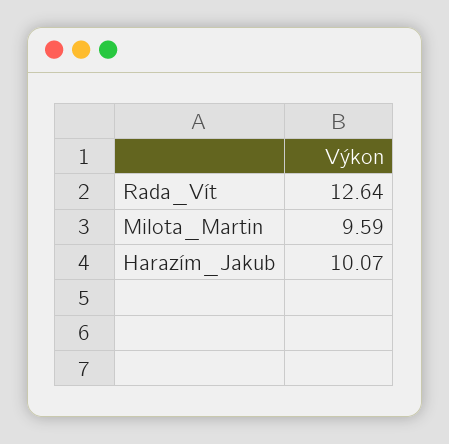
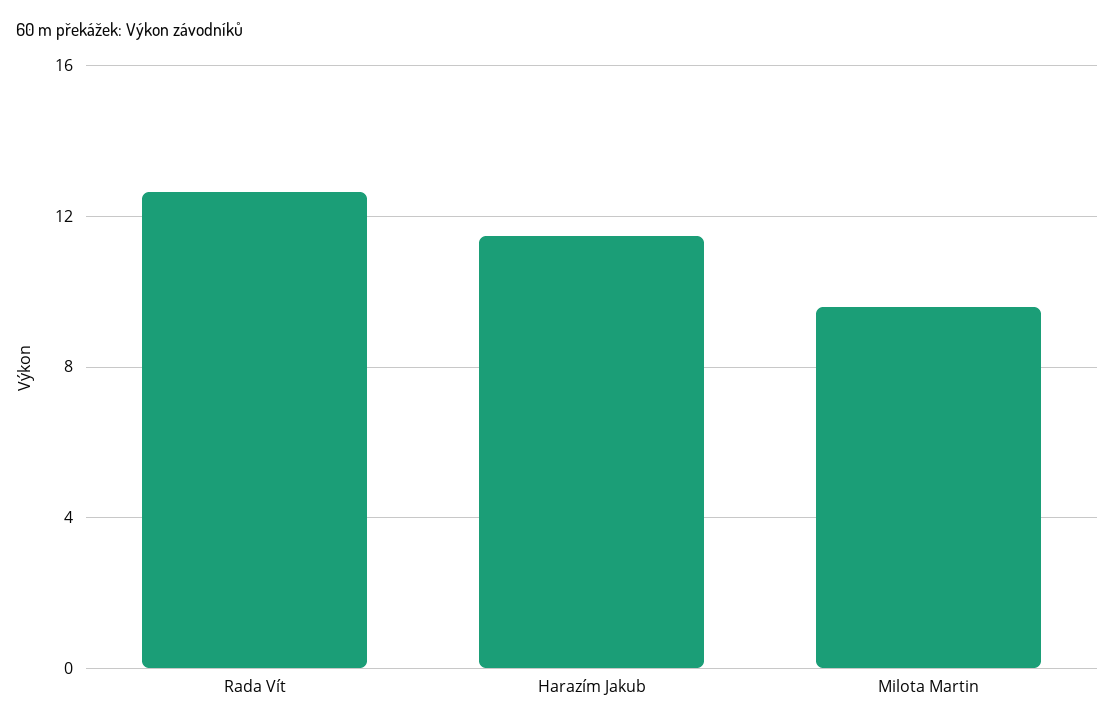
  {
    "Rada_Vít": 12.64,
    "Milota_Martin": 9.59,
-   "Harazím_Jakub": 10.07
+   "Harazím_Jakub": 11.5
  }

